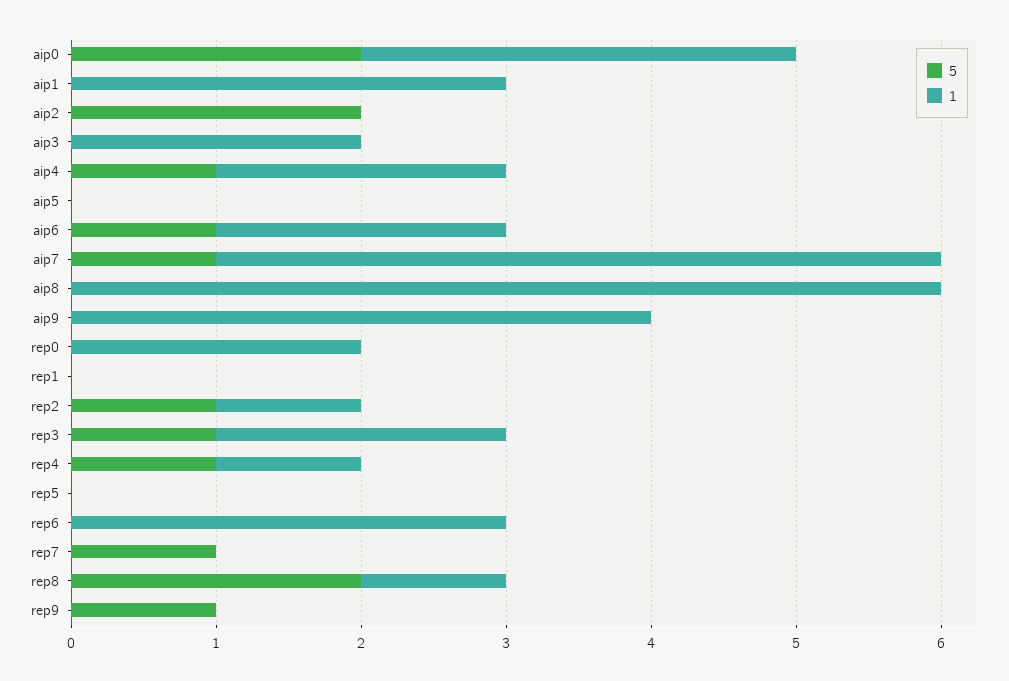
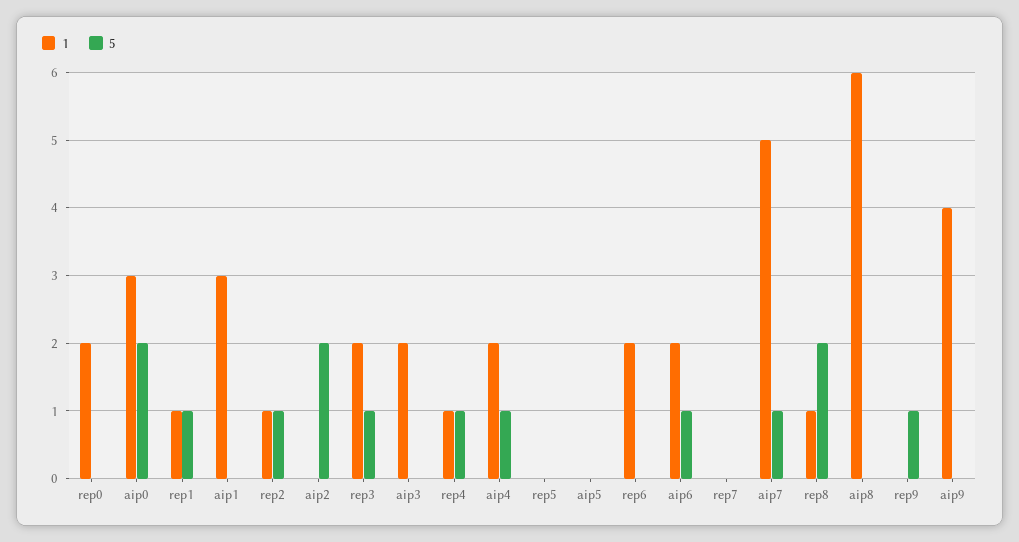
  {
    "5": {
      "aip0": 2,
      "aip1": 0,
      "aip2": 2,
      "aip3": 0,
      "aip4": 1,
      "aip5": 0,
      "aip6": 1,
      "aip7": 1,
      "aip8": 0,
      "aip9": 0,
      "rep0": 0,
-     "rep1": 0,
+     "rep1": 1,
      "rep2": 1,
      "rep3": 1,
      "rep4": 1,
      "rep5": 0,
      "rep6": 0,
-     "rep7": 1,
+     "rep7": 0,
      "rep8": 2,
      "rep9": 1
    },
    "1": {
      "aip0": 3,
      "aip1": 3,
      "aip2": 0,
      "aip3": 2,
      "aip4": 2,
      "aip5": 0,
      "aip6": 2,
      "aip7": 5,
      "aip8": 6,
      "aip9": 4,
      "rep0": 2,
-     "rep1": 0,
+     "rep1": 1,
      "rep2": 1,
      "rep3": 2,
      "rep4": 1,
      "rep5": 0,
-     "rep6": 3,
+     "rep6": 2,
      "rep7": 0,
      "rep8": 1,
      "rep9": 0
    }
  }

